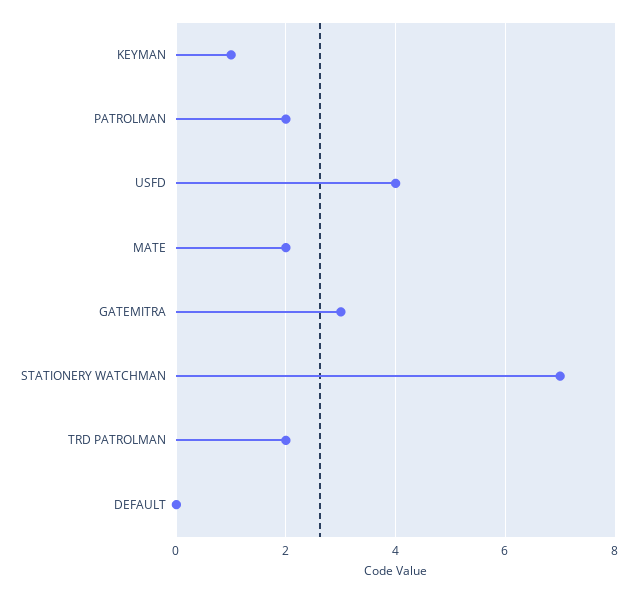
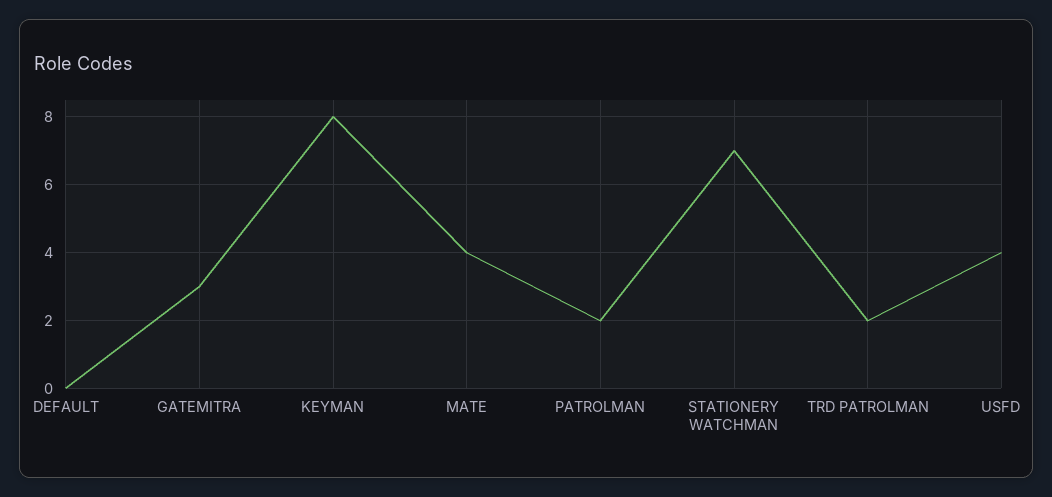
  {
-   "KEYMAN": 1,
+   "KEYMAN": 8,
    "PATROLMAN": 2,
    "USFD": 4,
-   "MATE": 2,
+   "MATE": 4,
    "GATEMITRA": 3,
    "STATIONERY WATCHMAN": 7,
    "TRD PATROLMAN": 2,
    "DEFAULT": 0
  }

